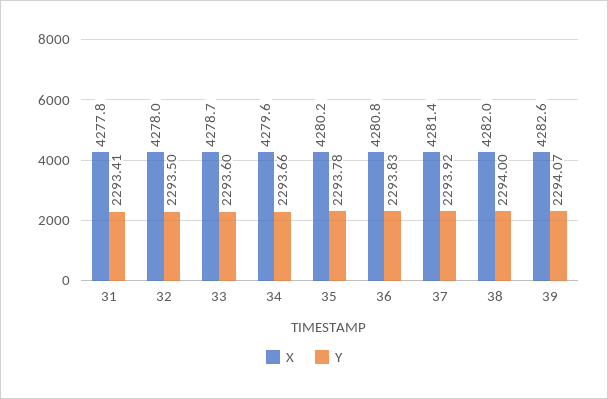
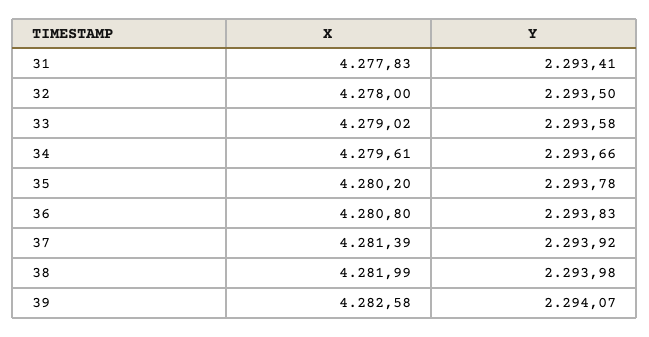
  {
    "X": {
      "31": 4277.83,
      "32": 4278,
-     "33": 4278.7,
+     "33": 4279.02,
      "34": 4279.61,
      "35": 4280.2,
      "36": 4280.8,
      "37": 4281.39,
      "38": 4281.99,
      "39": 4282.58
    },
    "Y": {
      "31": 2293.41,
      "32": 2293.5,
-     "33": 2293.6,
+     "33": 2293.58,
      "34": 2293.66,
      "35": 2293.78,
      "36": 2293.83,
      "37": 2293.92,
-     "38": 2294,
+     "38": 2293.98,
      "39": 2294.07
    }
  }

